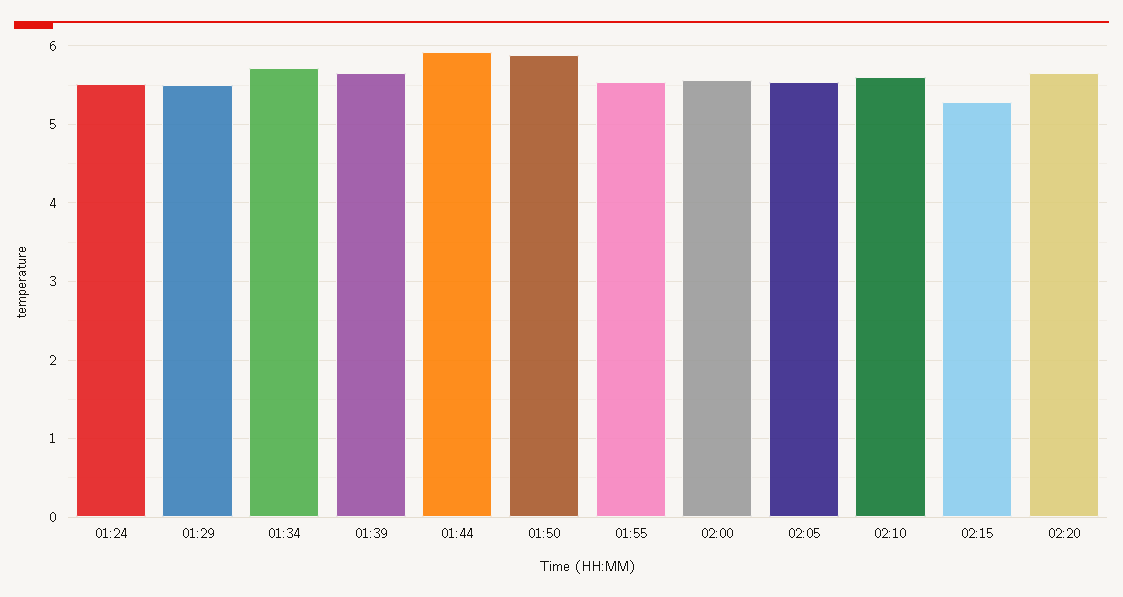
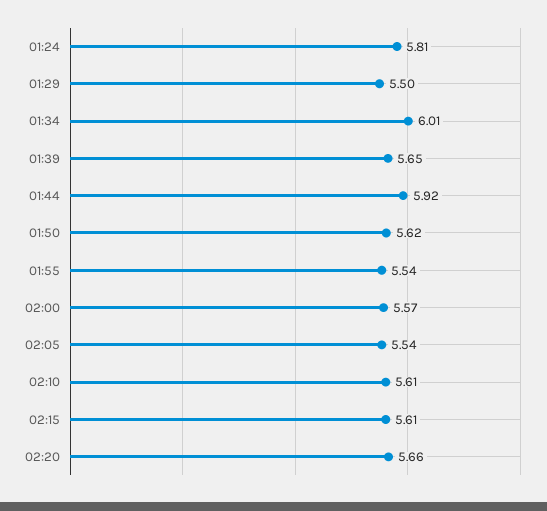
  {
-   "01:24": 5.5,
+   "01:24": 5.81,
    "01:29": 5.5,
-   "01:34": 5.7,
+   "01:34": 6.01,
    "01:39": 5.65,
    "01:44": 5.92,
-   "01:50": 5.9,
+   "01:50": 5.62,
    "01:55": 5.54,
    "02:00": 5.57,
    "02:05": 5.54,
    "02:10": 5.61,
-   "02:15": 5.3,
+   "02:15": 5.61,
    "02:20": 5.66
  }

